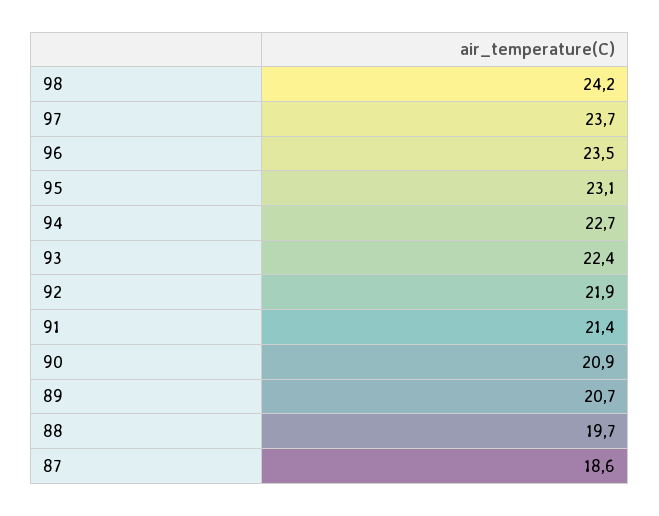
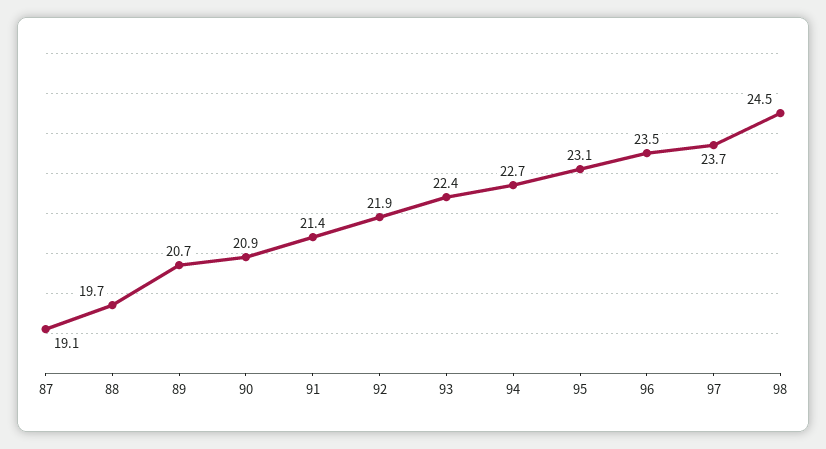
  {
-   "98": 24.2,
+   "98": 24.5,
    "97": 23.7,
    "96": 23.5,
    "95": 23.1,
    "94": 22.7,
    "93": 22.4,
    "92": 21.9,
    "91": 21.4,
    "90": 20.9,
    "89": 20.7,
    "88": 19.7,
-   "87": 18.6
+   "87": 19.1
  }

